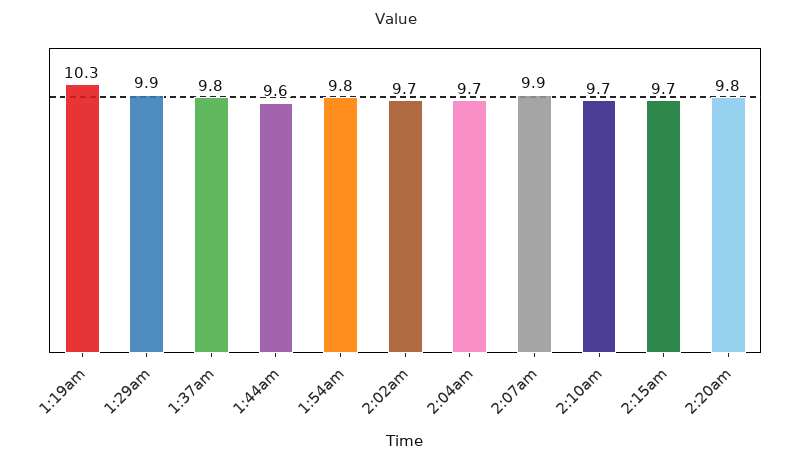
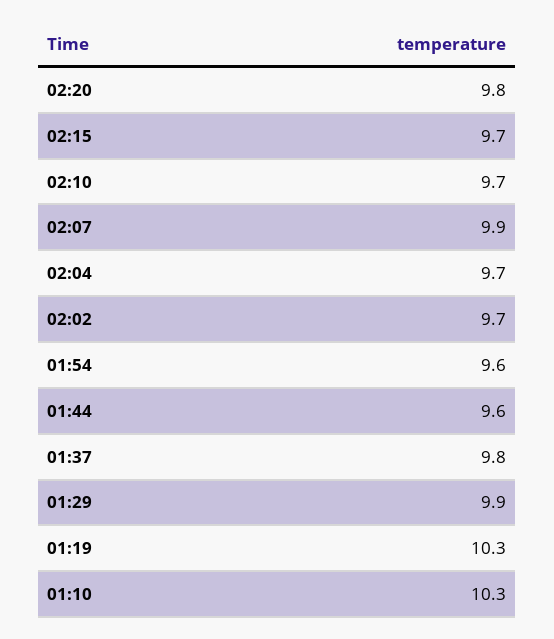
  {
    "1:19am": 10.3,
    "1:29am": 9.9,
    "1:37am": 9.8,
    "1:44am": 9.6,
-   "1:54am": 9.8,
+   "1:54am": 9.6,
    "2:02am": 9.7,
    "2:04am": 9.7,
    "2:07am": 9.9,
    "2:10am": 9.7,
    "2:15am": 9.7,
-   "2:20am": 9.8
+   "2:20am": 9.8,
+   "01:10": 10.3
  }

